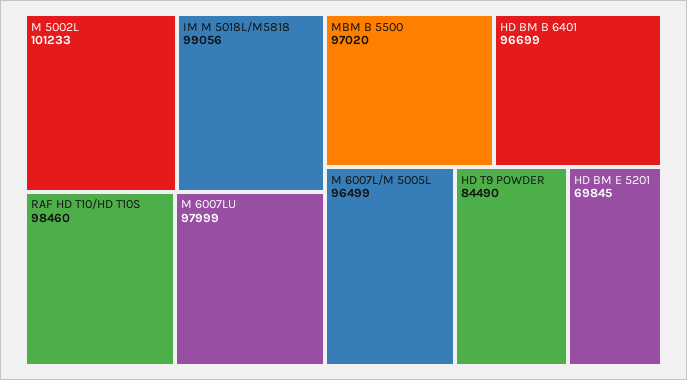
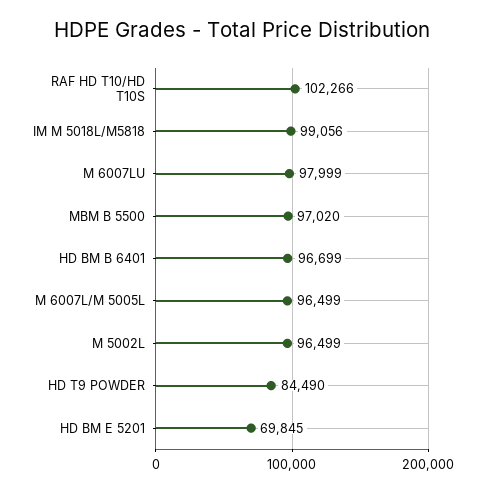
  {
-   "M 5002L": 101233,
+   "M 5002L": 96499,
    "IM M 5018L/M5818": 99056,
-   "RAF HD T10/HD T10S": 98460,
+   "RAF HD T10/HD T10S": 102266,
    "M 6007LU": 97999,
    "MBM B 5500": 97020,
    "HD BM B 6401": 96699,
    "M 6007L/M 5005L": 96499,
    "HD T9 POWDER": 84490,
    "HD BM E 5201": 69845
  }

